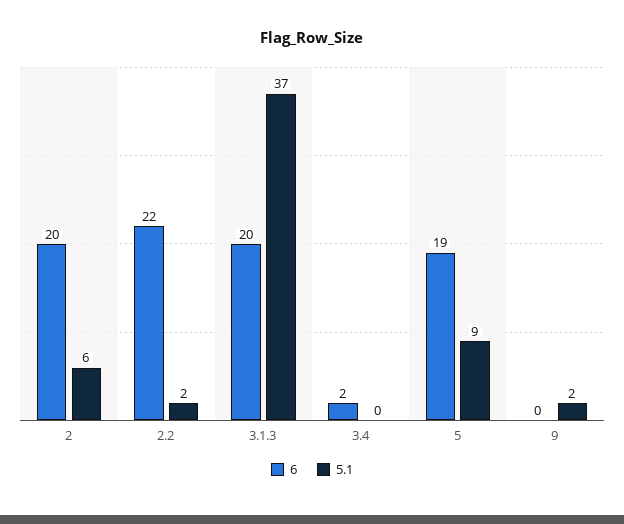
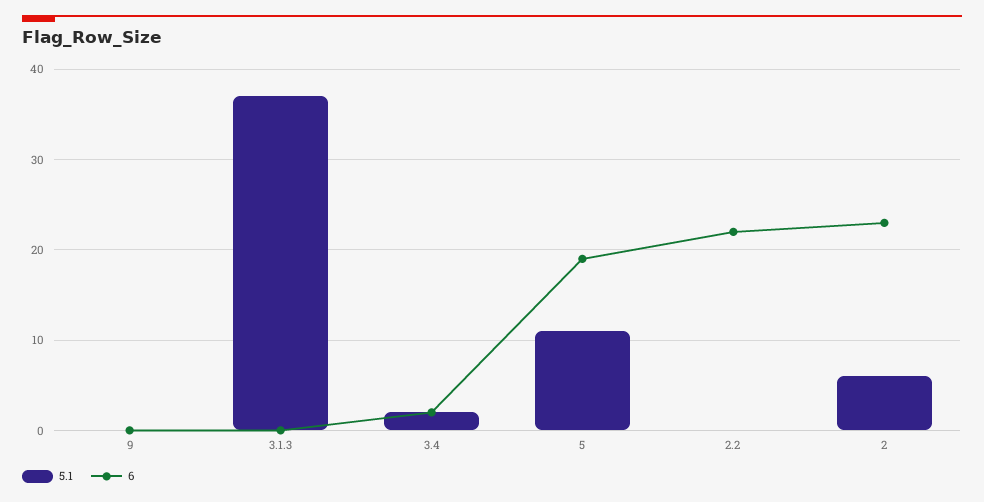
  {
    "6": {
-     "2": 20,
+     "2": 23,
      "2.2": 22,
-     "3.1.3": 20,
+     "3.1.3": 0,
      "3.4": 2,
      "5": 19,
      "9": 0
    },
    "5.1": {
      "2": 6,
-     "2.2": 2,
+     "2.2": 0,
      "3.1.3": 37,
-     "3.4": 0,
+     "3.4": 2,
-     "5": 9,
+     "5": 11,
-     "9": 2
+     "9": 0
    }
  }

